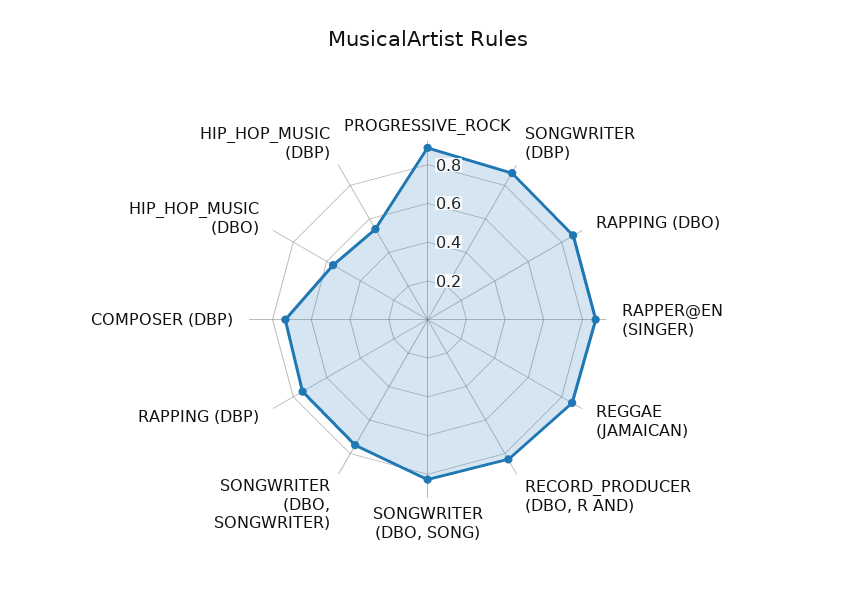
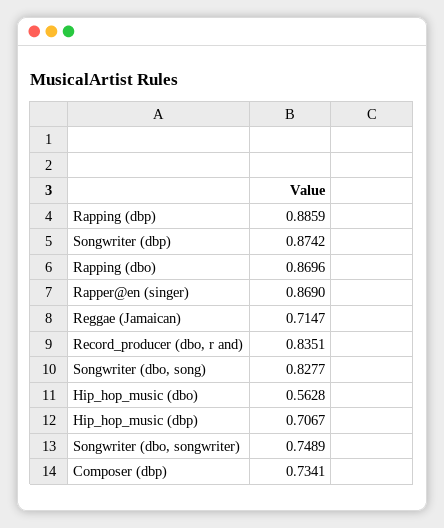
  {
-   "PROGRESSIVE_ROCK": 0.9,
    "SONGWRITER (DBP)": 0.8742,
    "RAPPING (DBO)": 0.8696,
    "RAPPER@EN (SINGER)": 0.869,
-   "REGGAE (JAMAICAN)": 0.85,
+   "REGGAE (JAMAICAN)": 0.7147,
    "RECORD_PRODUCER (DBO, R AND)": 0.8351,
    "SONGWRITER (DBO, SONG)": 0.8277,
    "SONGWRITER (DBO, SONGWRITER)": 0.7489,
-   "RAPPING (DBP)": 0.75,
+   "RAPPING (DBP)": 0.8859,
    "COMPOSER (DBP)": 0.7341,
    "HIP_HOP_MUSIC (DBO)": 0.5628,
-   "HIP_HOP_MUSIC (DBP)": 0.55
+   "HIP_HOP_MUSIC (DBP)": 0.7067
  }

